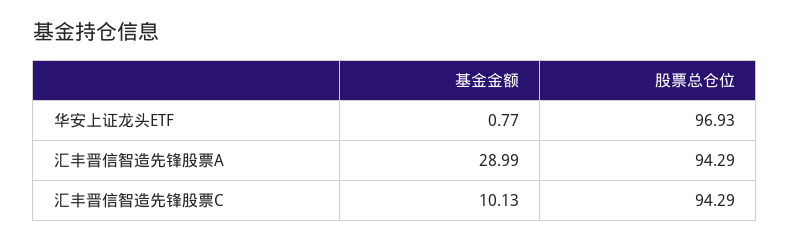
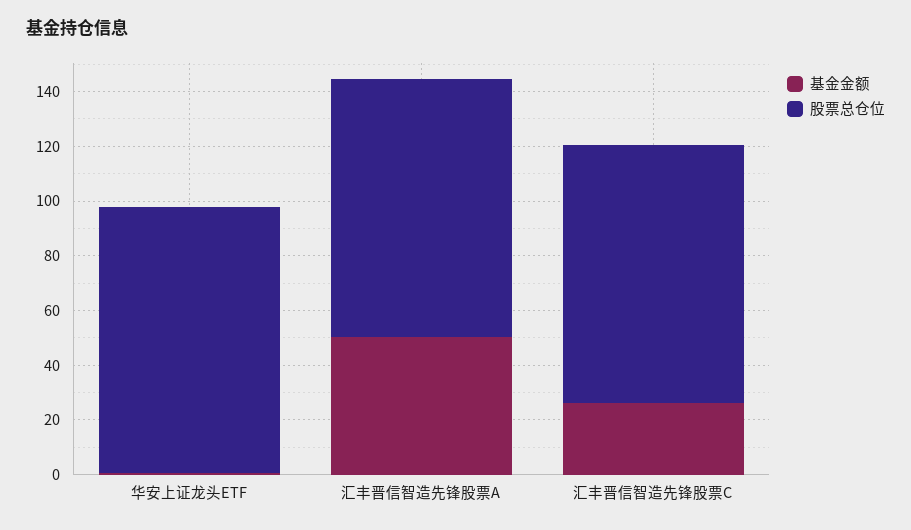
  {
    "基金金额": {
      "华安上证龙头ETF": 0.77,
-     "汇丰晋信智造先锋股票A": 28.99,
+     "汇丰晋信智造先锋股票A": 50,
-     "汇丰晋信智造先锋股票C": 10.13
+     "汇丰晋信智造先锋股票C": 25
    },
    "股票总仓位": {
      "华安上证龙头ETF": 96.93,
      "汇丰晋信智造先锋股票A": 94.29,
      "汇丰晋信智造先锋股票C": 94.29
    }
  }

